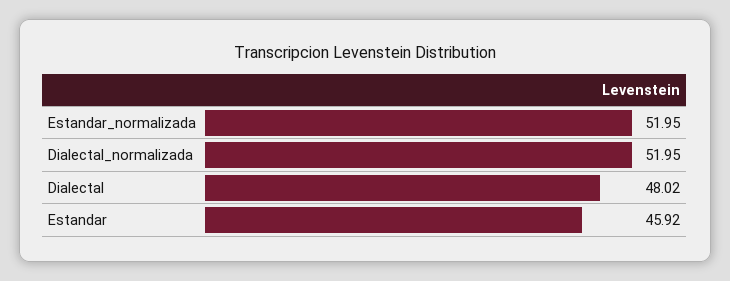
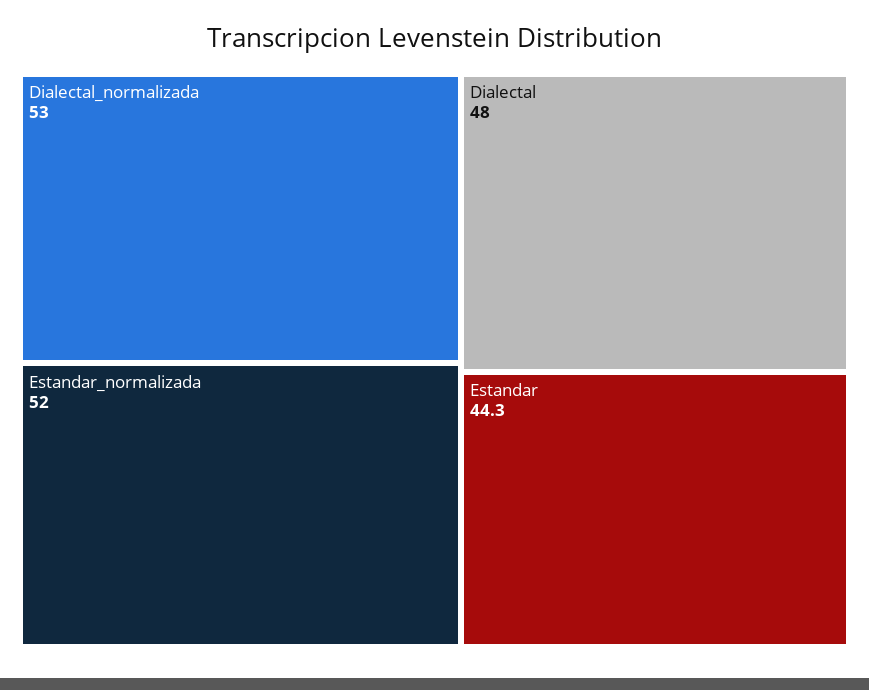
  {
    "Estandar_normalizada": 51.95,
-   "Dialectal_normalizada": 51.95,
+   "Dialectal_normalizada": 53,
    "Dialectal": 48.02,
-   "Estandar": 45.92
+   "Estandar": 44.3
  }

